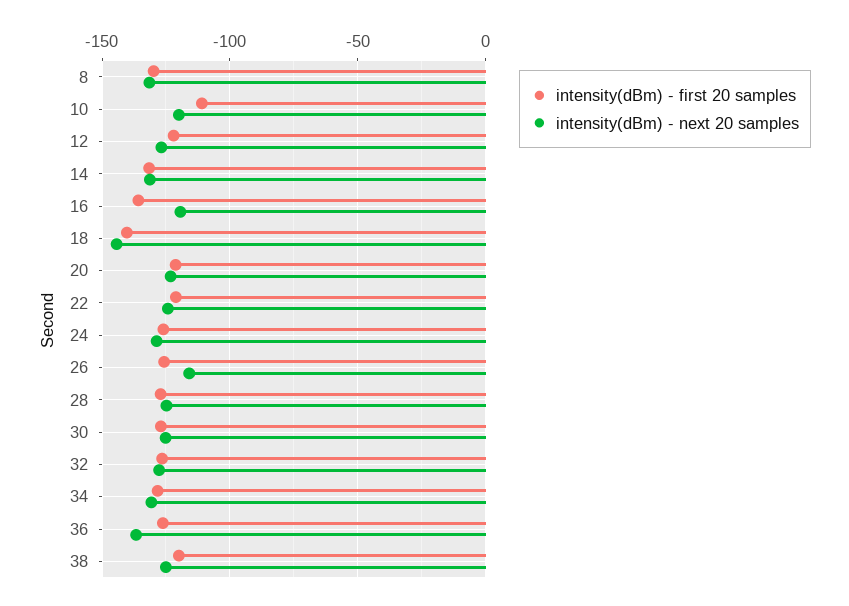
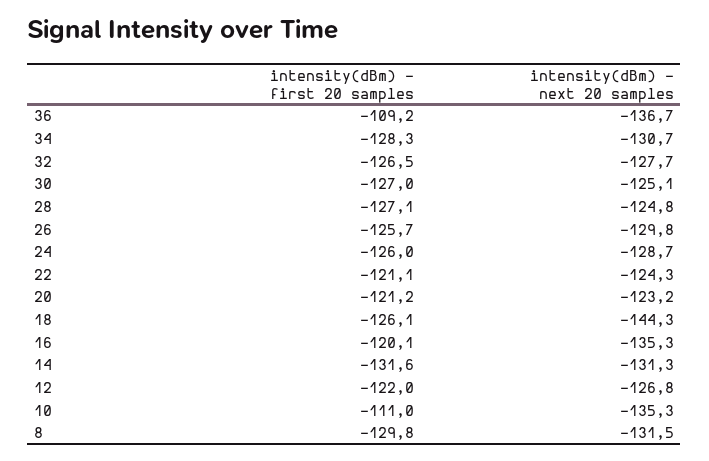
  {
    "intensity(dBm) - first 20 samples": {
      "8": -129.8,
      "10": -111,
      "12": -122,
      "14": -131.6,
-     "16": -135,
+     "16": -120.1,
-     "18": -140,
+     "18": -126.1,
      "20": -121.2,
      "22": -121.1,
      "24": -126,
      "26": -125.7,
      "28": -127.1,
      "30": -127,
      "32": -126.5,
      "34": -128.3,
-     "36": -125,
+     "36": -109.2
-     "38": -120
    },
    "intensity(dBm) - next 20 samples": {
      "8": -131.5,
-     "10": -120,
+     "10": -135.3,
      "12": -126.8,
      "14": -131.3,
-     "16": -120,
+     "16": -135.3,
      "18": -144.3,
      "20": -123.2,
      "22": -124.3,
      "24": -128.7,
-     "26": -115,
+     "26": -129.8,
      "28": -124.8,
      "30": -125.1,
      "32": -127.7,
      "34": -130.7,
-     "36": -136.7,
+     "36": -136.7
-     "38": -125
    }
  }

